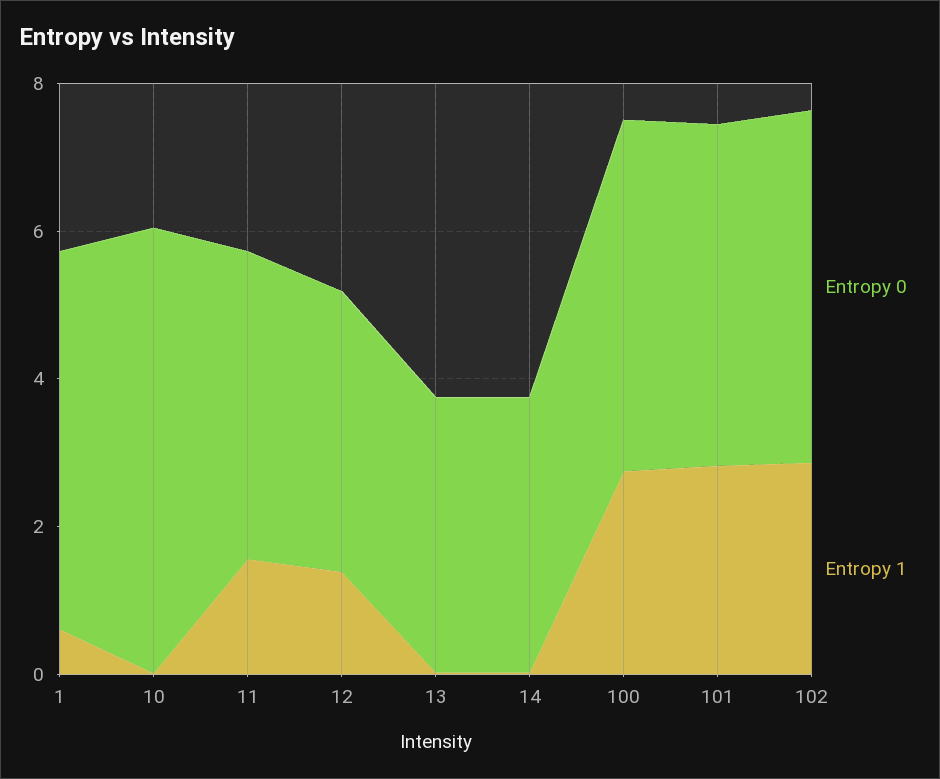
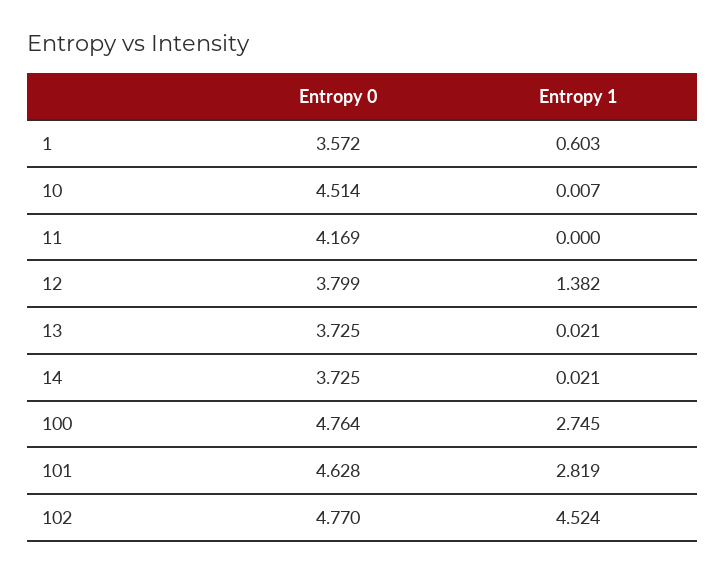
  {
    "Entropy 0": {
-     "1": 5,
+     "1": 3.572,
-     "10": 6,
+     "10": 4.514,
      "11": 4.169,
      "12": 3.799,
      "13": 3.725,
      "14": 3.725,
      "100": 4.764,
      "101": 4.628,
      "102": 4.77
    },
    "Entropy 1": {
      "1": 0.603,
      "10": 0.007,
-     "11": 1.5,
+     "11": 0,
      "12": 1.382,
      "13": 0.021,
      "14": 0.021,
      "100": 2.745,
      "101": 2.819,
-     "102": 3
+     "102": 4.524
    }
  }

